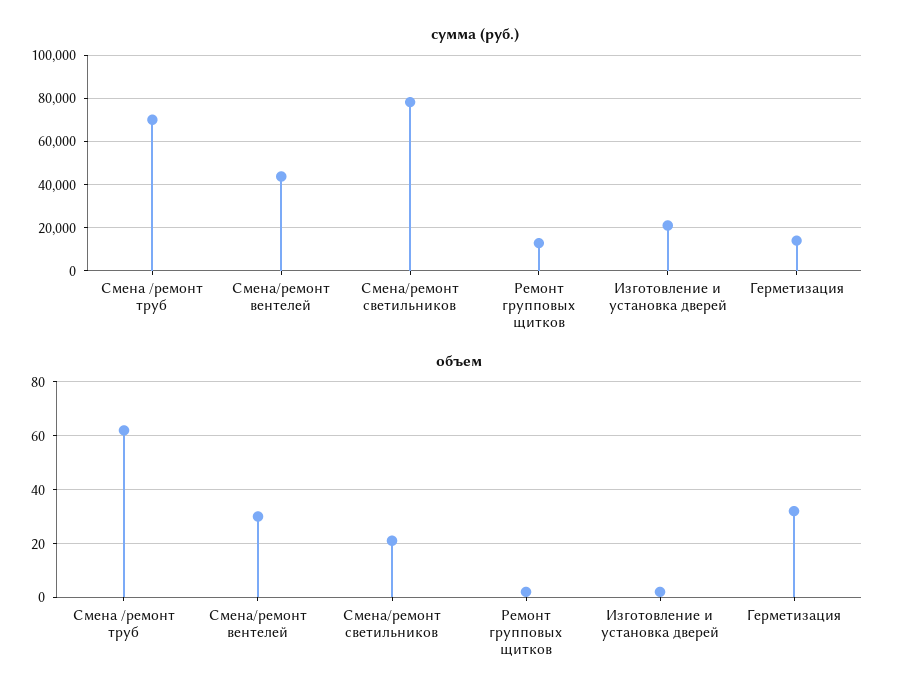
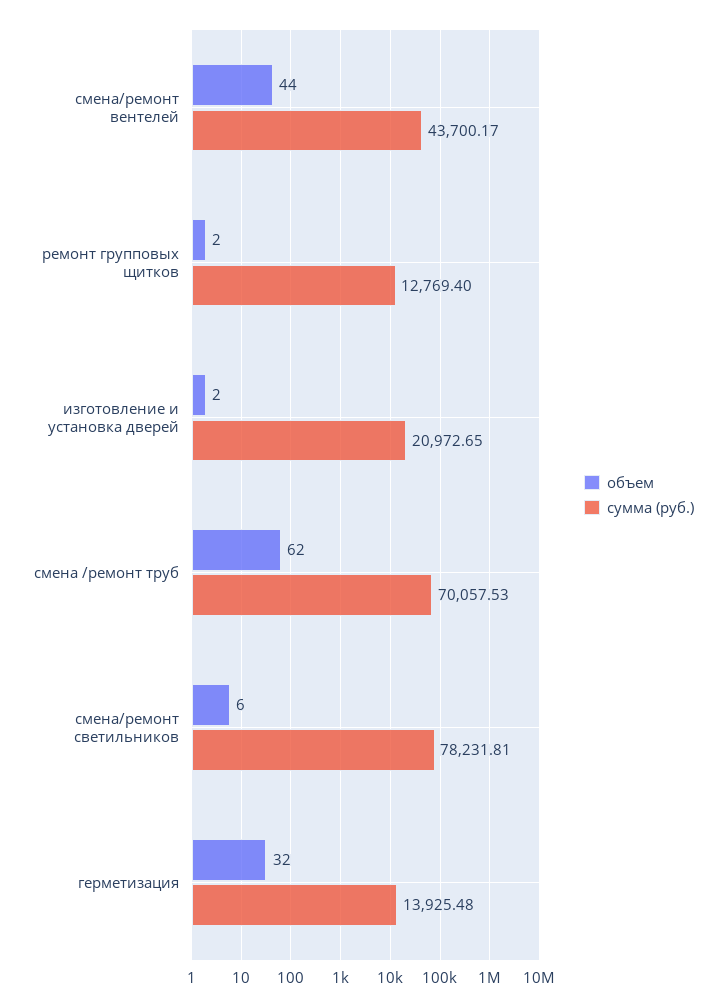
  {
    "сумма (руб.)": {
      "Смена /ремонт труб": 70057.53,
      "Смена/ремонт вентелей": 43700.17,
      "Смена/ремонт светильников": 78231.81,
      "Ремонт групповых щитков": 12769.4,
      "Изготовление и установка дверей": 20972.65,
      "Герметизация": 13925.48
    },
    "объем": {
      "Смена /ремонт труб": 62,
-     "Смена/ремонт вентелей": 30,
+     "Смена/ремонт вентелей": 44,
-     "Смена/ремонт светильников": 20,
+     "Смена/ремонт светильников": 6,
      "Ремонт групповых щитков": 2,
      "Изготовление и установка дверей": 2,
      "Герметизация": 32
    }
  }

